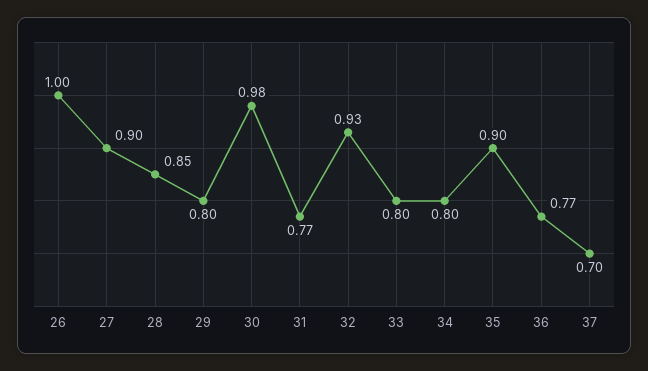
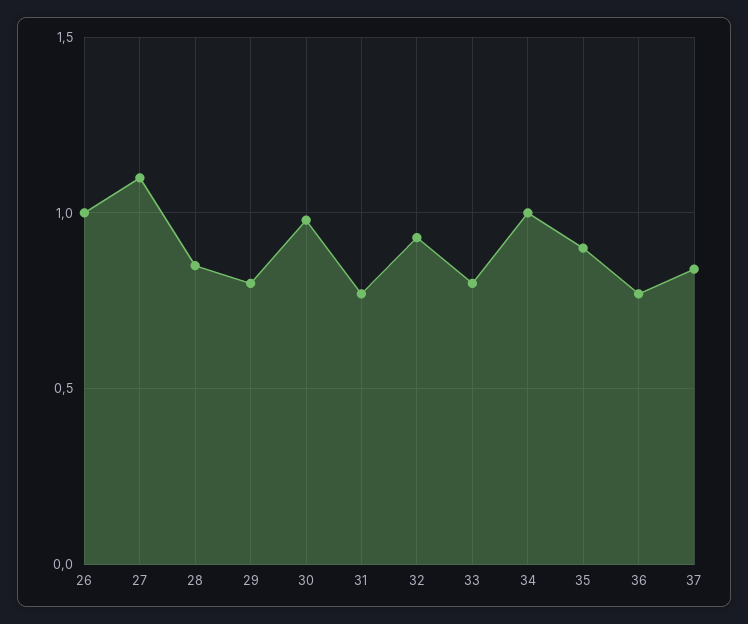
  {
    "26": 1,
-   "27": 0.9,
+   "27": 1.1,
    "28": 0.85,
    "29": 0.8,
    "30": 0.98,
    "31": 0.77,
    "32": 0.93,
    "33": 0.8,
-   "34": 0.8,
+   "34": 1,
    "35": 0.9,
    "36": 0.77,
-   "37": 0.7
+   "37": 0.85
  }

